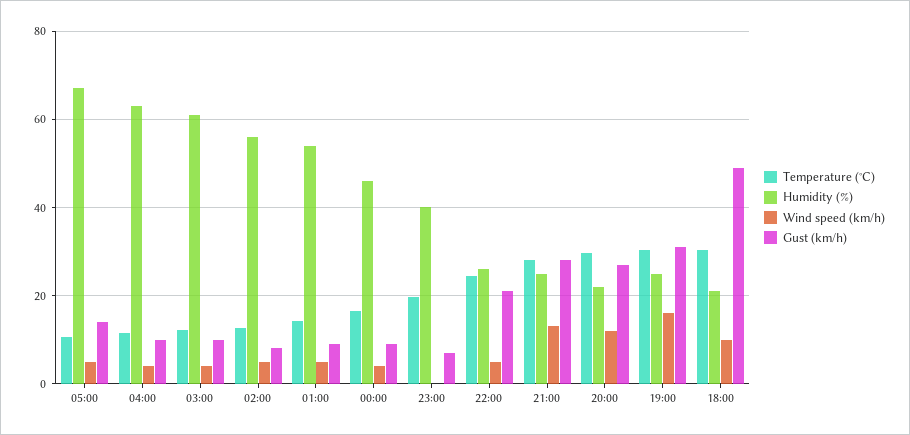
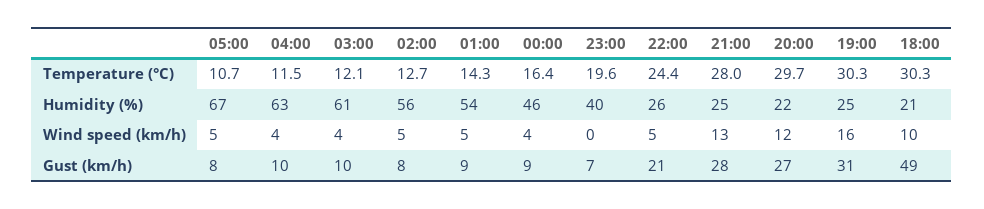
  {
    "Temperature (°C)": {
      "05:00": 10.7,
      "04:00": 11.5,
      "03:00": 12.1,
      "02:00": 12.7,
      "01:00": 14.3,
      "00:00": 16.4,
      "23:00": 19.6,
      "22:00": 24.4,
      "21:00": 28,
      "20:00": 29.7,
      "19:00": 30.3,
      "18:00": 30.3
    },
    "Humidity (%)": {
      "05:00": 67,
      "04:00": 63,
      "03:00": 61,
      "02:00": 56,
      "01:00": 54,
      "00:00": 46,
      "23:00": 40,
      "22:00": 26,
      "21:00": 25,
      "20:00": 22,
      "19:00": 25,
      "18:00": 21
    },
    "Wind speed (km/h)": {
      "05:00": 5,
      "04:00": 4,
      "03:00": 4,
      "02:00": 5,
      "01:00": 5,
      "00:00": 4,
      "23:00": 0,
      "22:00": 5,
      "21:00": 13,
      "20:00": 12,
      "19:00": 16,
      "18:00": 10
    },
    "Gust (km/h)": {
-     "05:00": 14,
+     "05:00": 8,
      "04:00": 10,
      "03:00": 10,
      "02:00": 8,
      "01:00": 9,
      "00:00": 9,
      "23:00": 7,
      "22:00": 21,
      "21:00": 28,
      "20:00": 27,
      "19:00": 31,
      "18:00": 49
    }
  }

